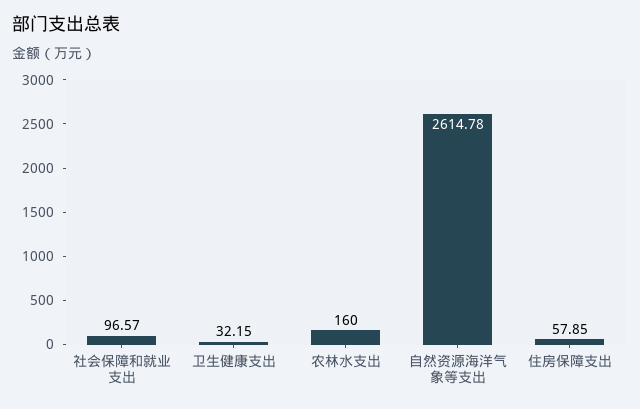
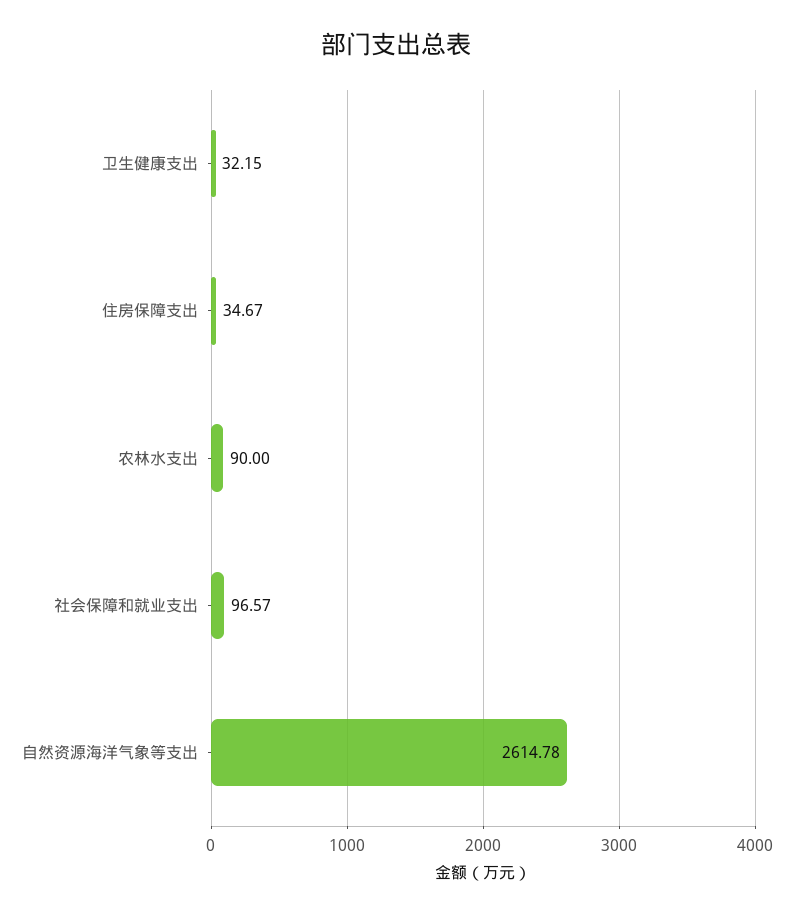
  {
    "社会保障和就业支出": 96.57,
    "卫生健康支出": 32.15,
-   "农林水支出": 160,
+   "农林水支出": 90,
    "自然资源海洋气象等支出": 2614.78,
-   "住房保障支出": 57.85
+   "住房保障支出": 34.67
  }

